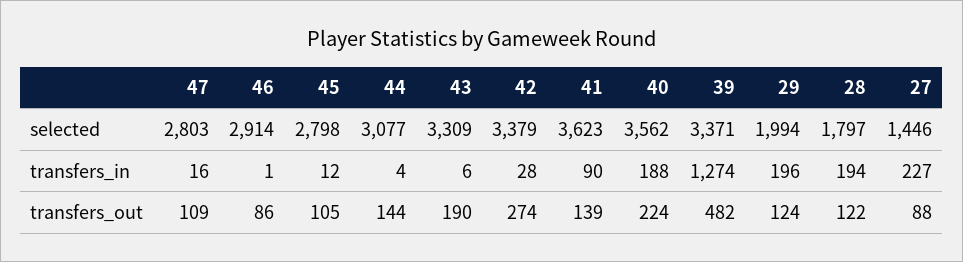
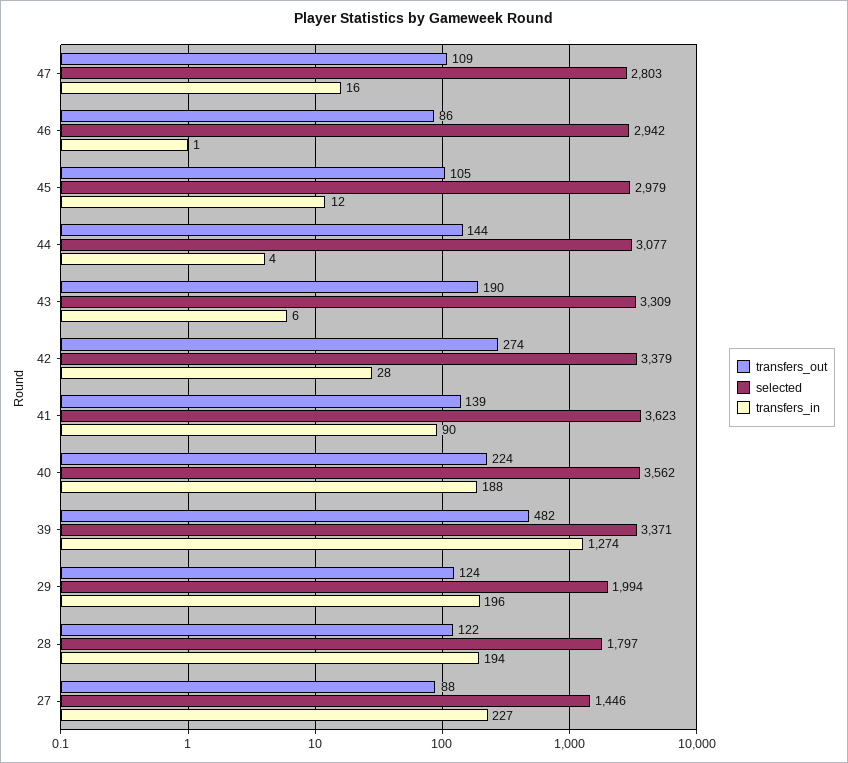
  {
    "selected": {
      "47": 2803,
-     "46": 2914,
+     "46": 2942,
-     "45": 2798,
+     "45": 2979,
      "44": 3077,
      "43": 3309,
      "42": 3379,
      "41": 3623,
      "40": 3562,
      "39": 3371,
      "29": 1994,
      "28": 1797,
      "27": 1446
    },
    "transfers_in": {
      "47": 16,
      "46": 1,
      "45": 12,
      "44": 4,
      "43": 6,
      "42": 28,
      "41": 90,
      "40": 188,
      "39": 1274,
      "29": 196,
      "28": 194,
      "27": 227
    },
    "transfers_out": {
      "47": 109,
      "46": 86,
      "45": 105,
      "44": 144,
      "43": 190,
      "42": 274,
      "41": 139,
      "40": 224,
      "39": 482,
      "29": 124,
      "28": 122,
      "27": 88
    }
  }

